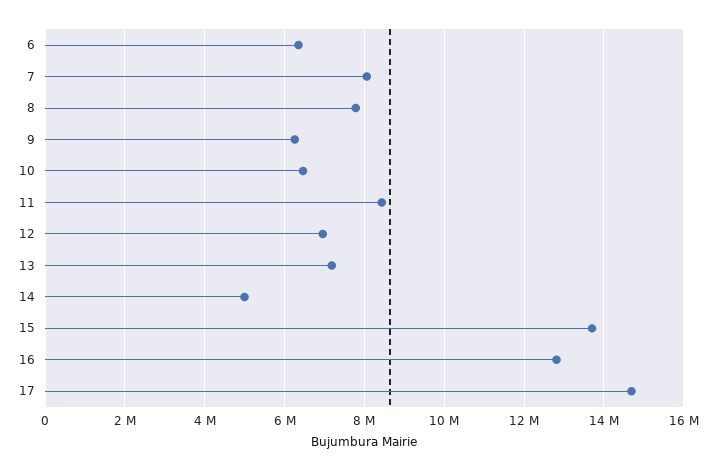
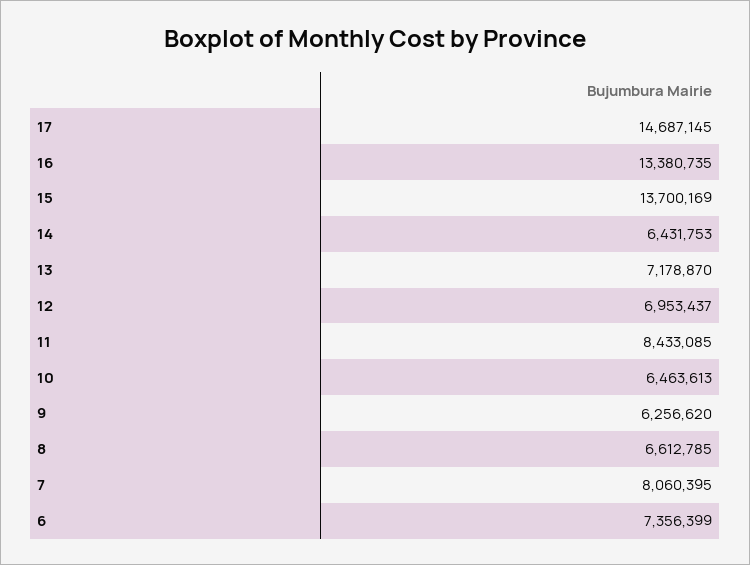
  {
-   "6": 6400000,
+   "6": 7356399,
    "7": 8060395,
-   "8": 7800000,
+   "8": 6612785,
    "9": 6256620,
    "10": 6463613,
    "11": 8433085,
    "12": 6953437,
    "13": 7178870,
-   "14": 5000000,
+   "14": 6431753,
    "15": 13700169,
-   "16": 12800000,
+   "16": 13380735,
    "17": 14687145
  }

